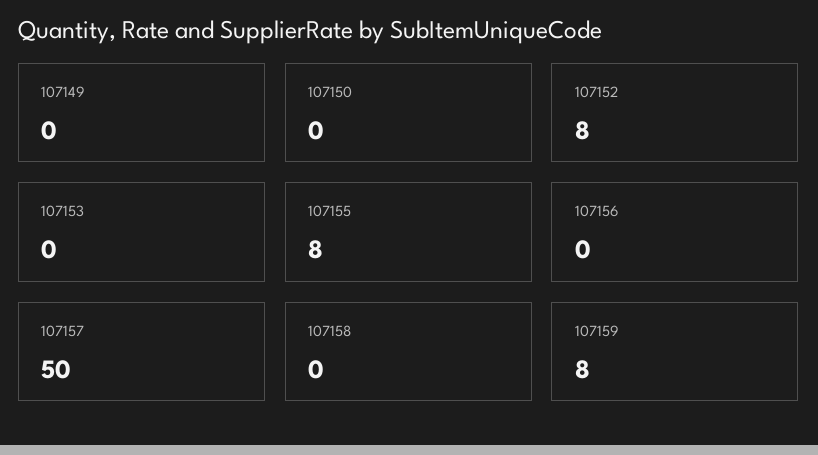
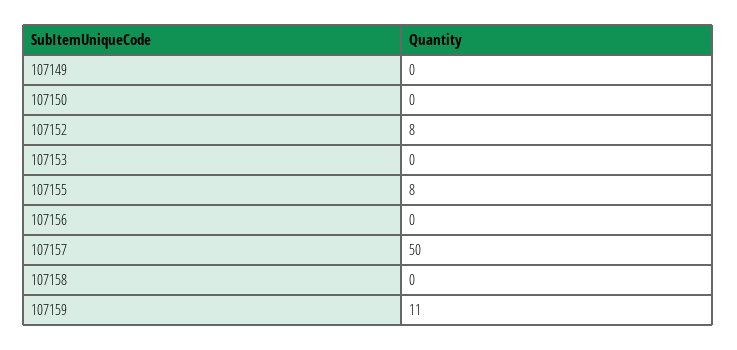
  {
    "107149": 0,
    "107150": 0,
    "107152": 8,
    "107153": 0,
    "107155": 8,
    "107156": 0,
    "107157": 50,
    "107158": 0,
-   "107159": 8
+   "107159": 11
  }

